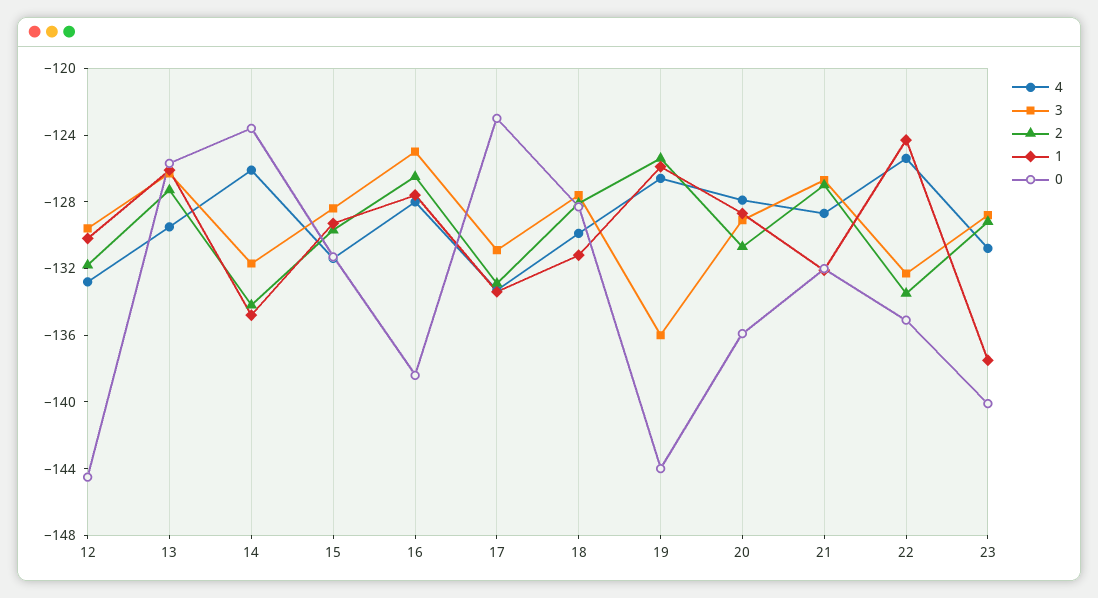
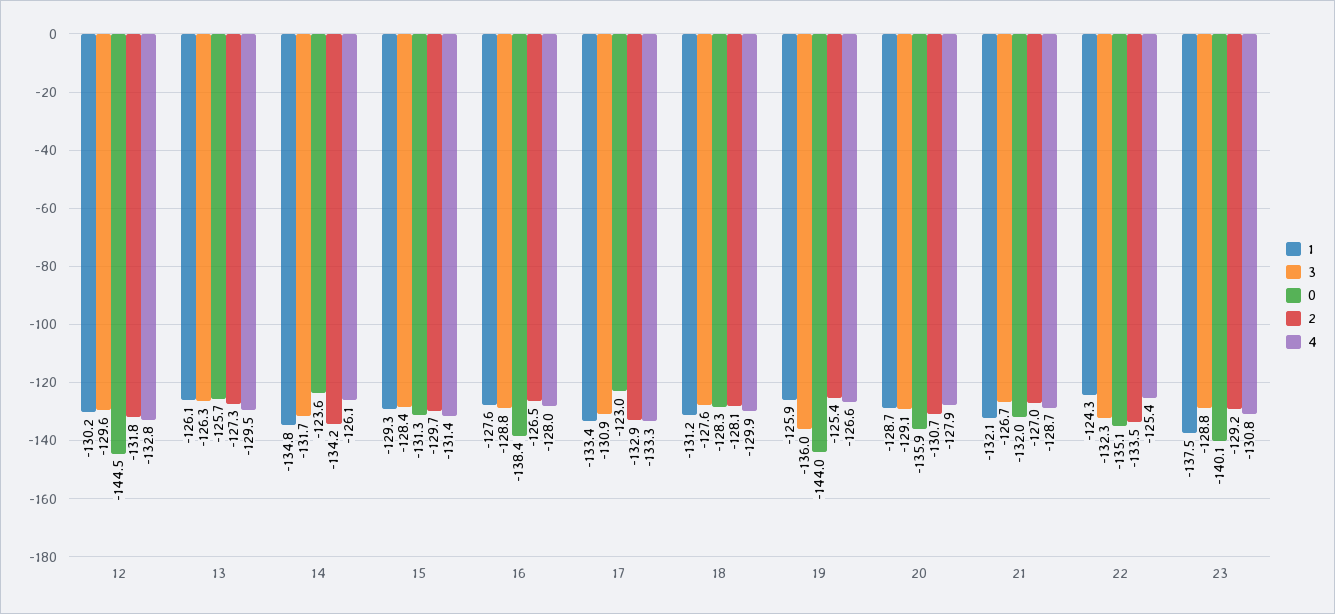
  {
    "4": {
      "12": -132.8,
      "13": -129.5,
      "14": -126.1,
      "15": -131.4,
      "16": -128,
      "17": -133.3,
      "18": -129.9,
      "19": -126.6,
      "20": -127.9,
      "21": -128.7,
      "22": -125.4,
      "23": -130.8
    },
    "3": {
      "12": -129.6,
      "13": -126.3,
      "14": -131.7,
      "15": -128.4,
-     "16": -125,
+     "16": -128.8,
      "17": -130.9,
      "18": -127.6,
      "19": -136,
      "20": -129.1,
      "21": -126.7,
      "22": -132.3,
      "23": -128.8
    },
    "2": {
      "12": -131.8,
      "13": -127.3,
      "14": -134.2,
      "15": -129.7,
      "16": -126.5,
      "17": -132.9,
      "18": -128.1,
      "19": -125.4,
      "20": -130.7,
      "21": -127,
      "22": -133.5,
      "23": -129.2
    },
    "1": {
      "12": -130.2,
      "13": -126.1,
      "14": -134.8,
      "15": -129.3,
      "16": -127.6,
      "17": -133.4,
      "18": -131.2,
      "19": -125.9,
      "20": -128.7,
      "21": -132.1,
      "22": -124.3,
      "23": -137.5
    },
    "0": {
      "12": -144.5,
      "13": -125.7,
      "14": -123.6,
      "15": -131.3,
      "16": -138.4,
      "17": -123,
      "18": -128.3,
      "19": -144,
      "20": -135.9,
      "21": -132,
      "22": -135.1,
      "23": -140.1
    }
  }

